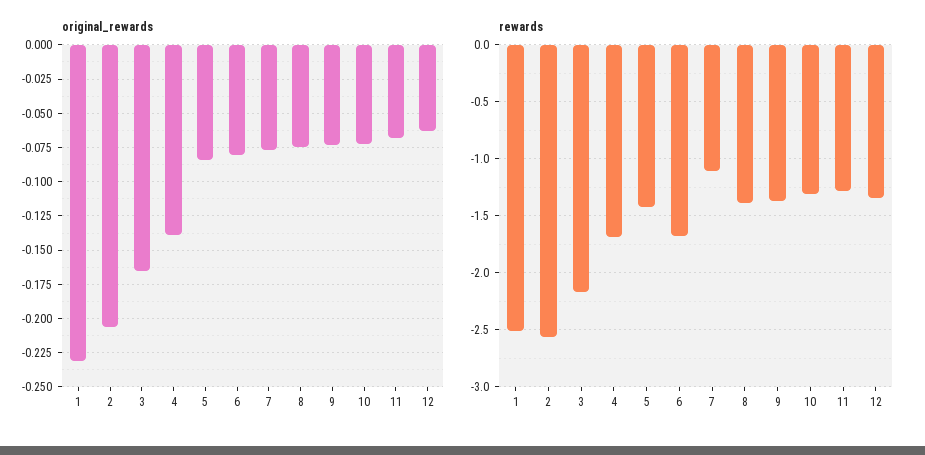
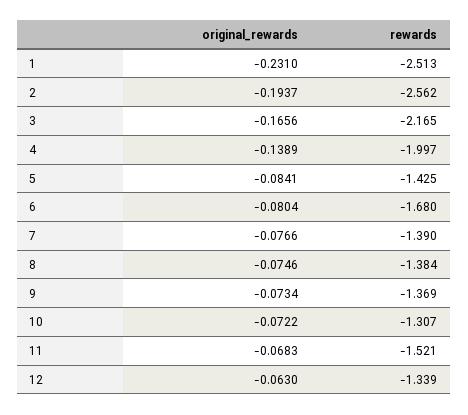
  {
    "original_rewards": {
      "1": -0.231,
-     "2": -0.205,
+     "2": -0.1937,
      "3": -0.1656,
      "4": -0.1389,
      "5": -0.0841,
      "6": -0.0804,
      "7": -0.0766,
      "8": -0.0746,
      "9": -0.0734,
      "10": -0.0722,
      "11": -0.0683,
      "12": -0.063
    },
    "rewards": {
      "1": -2.513,
      "2": -2.562,
      "3": -2.165,
-     "4": -1.7,
+     "4": -1.997,
      "5": -1.425,
      "6": -1.68,
-     "7": -1.1,
+     "7": -1.39,
      "8": -1.384,
      "9": -1.369,
      "10": -1.307,
-     "11": -1.3,
+     "11": -1.521,
      "12": -1.339
    }
  }

